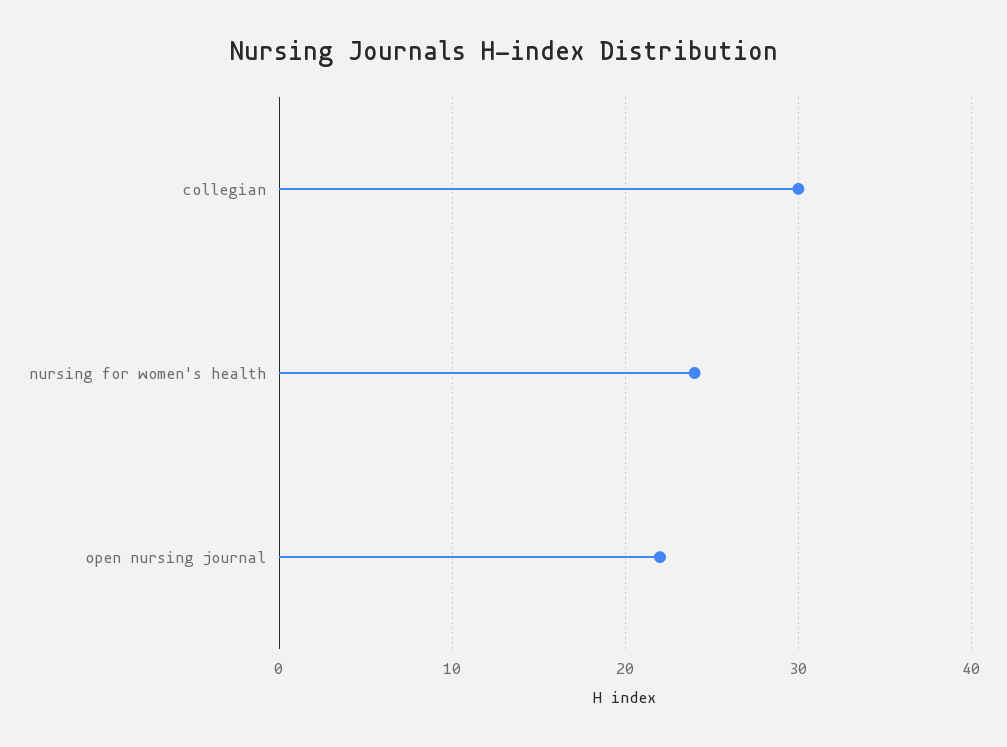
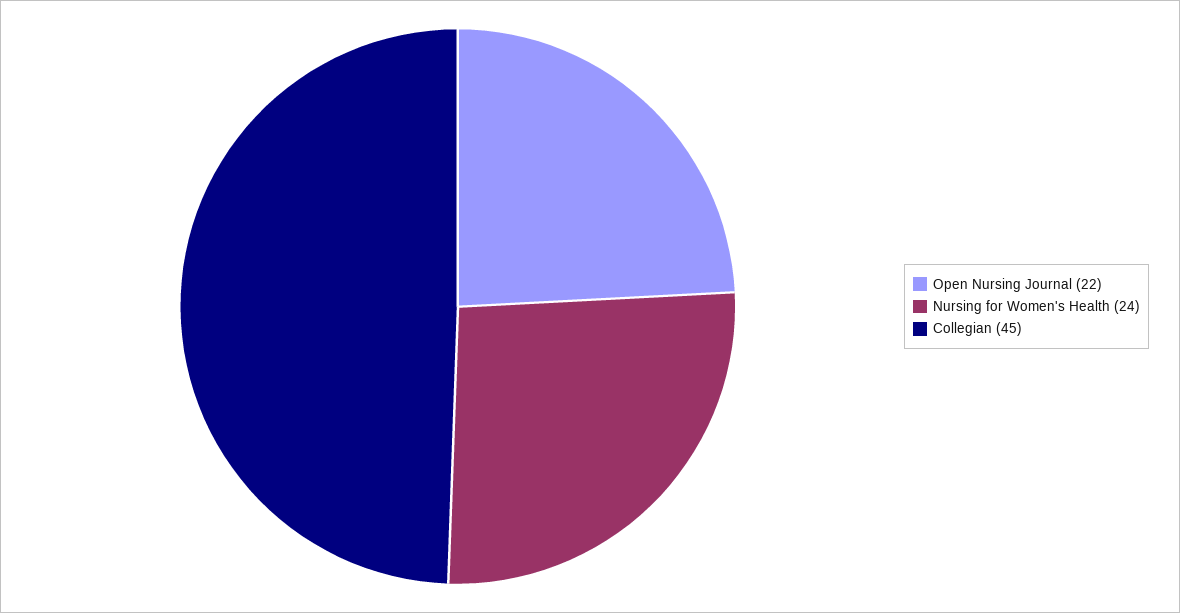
  {
-   "collegian": 30,
+   "collegian": 45,
    "nursing for women's health": 24,
    "open nursing journal": 22
  }

